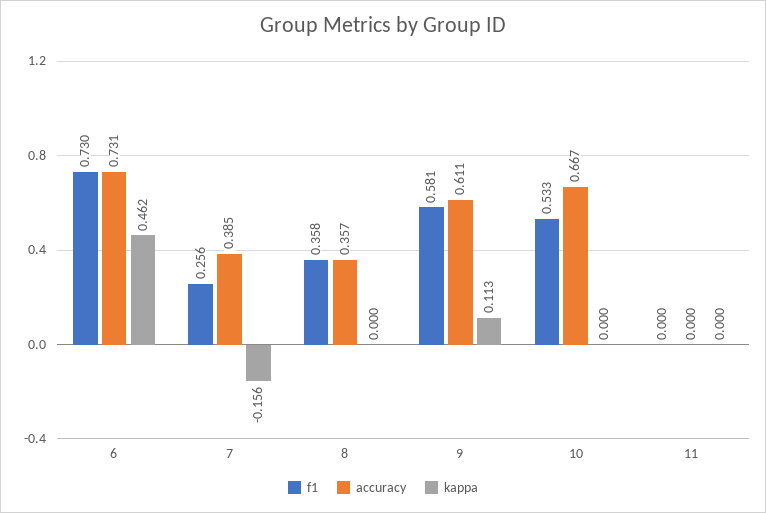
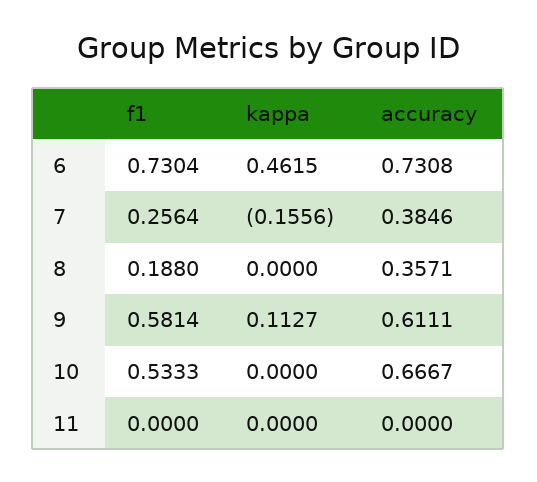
  {
    "f1": {
      "6": 0.7304,
      "7": 0.2564,
-     "8": 0.358,
+     "8": 0.188,
      "9": 0.5814,
      "10": 0.5333,
      "11": 0
    },
    "accuracy": {
      "6": 0.7308,
      "7": 0.3846,
      "8": 0.3571,
      "9": 0.6111,
      "10": 0.6667,
      "11": 0
    },
    "kappa": {
      "6": 0.4615,
      "7": -0.1556,
      "8": 0,
      "9": 0.1127,
      "10": 0,
      "11": 0
    }
  }

